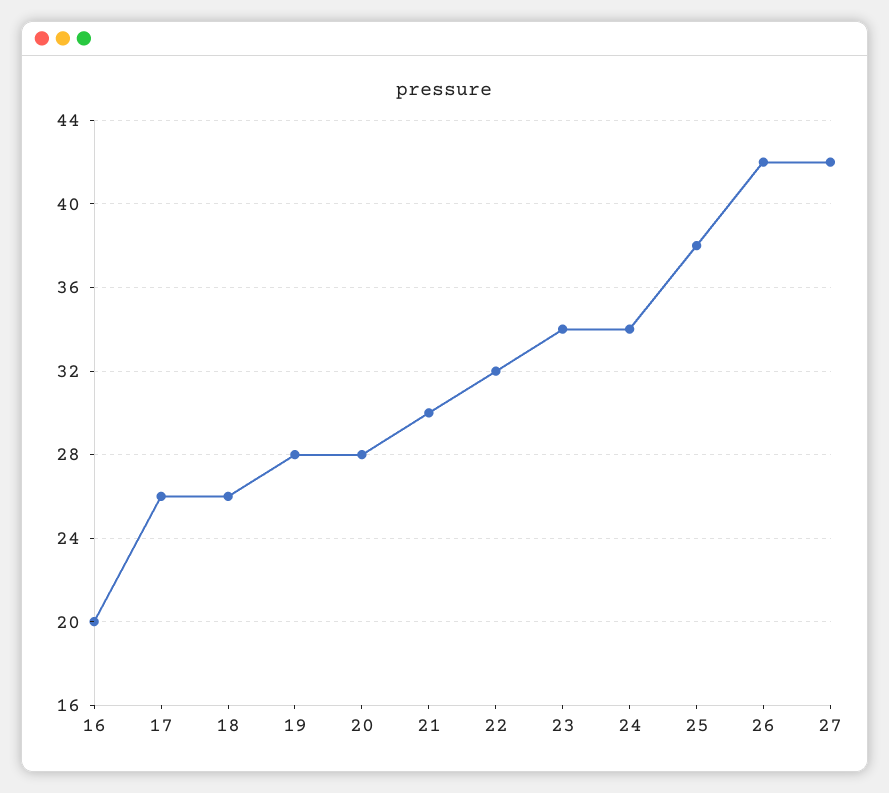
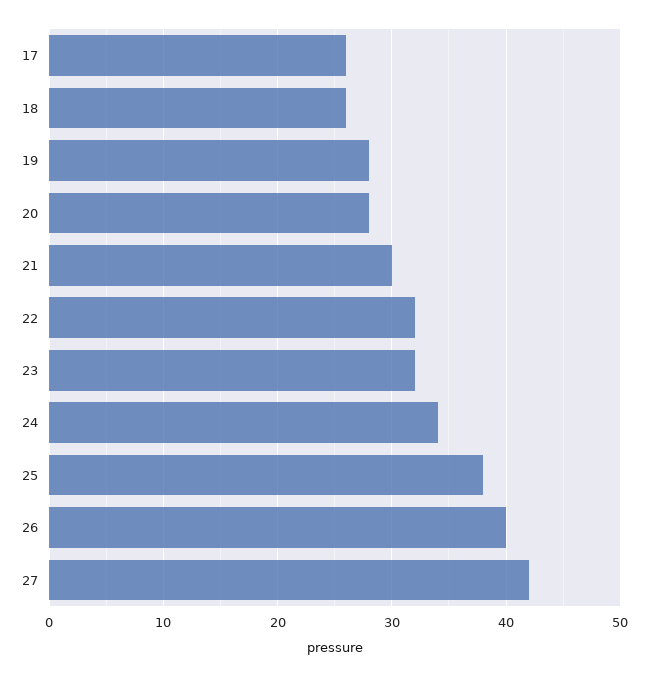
  {
-   "16": 20,
    "17": 26,
    "18": 26,
    "19": 28,
    "20": 28,
    "21": 30,
    "22": 32,
-   "23": 34,
+   "23": 32,
    "24": 34,
    "25": 38,
-   "26": 42,
+   "26": 40,
    "27": 42
  }

